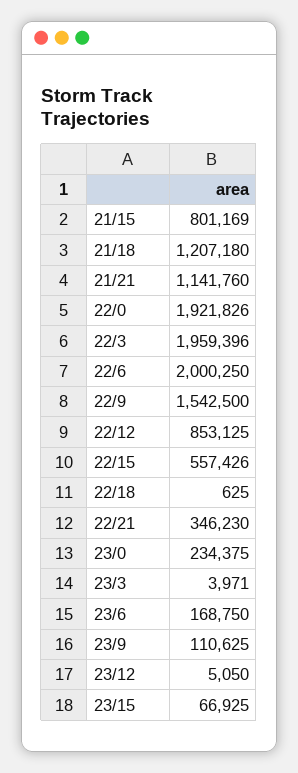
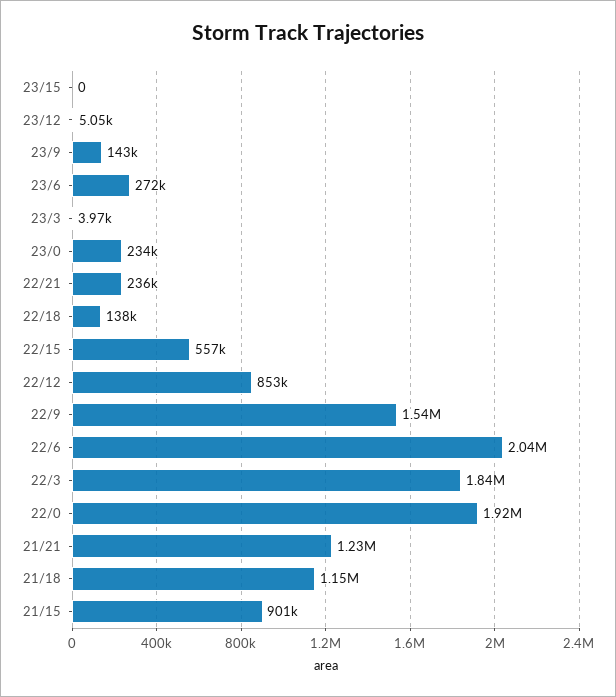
  {
-   "21/15": 801169,
+   "21/15": 901000,
-   "21/18": 1207180,
+   "21/18": 1150000,
-   "21/21": 1141760,
+   "21/21": 1230000,
    "22/0": 1921826,
-   "22/3": 1959396,
+   "22/3": 1840000,
-   "22/6": 2000250,
+   "22/6": 2040000,
    "22/9": 1542500,
    "22/12": 853125,
    "22/15": 557426,
-   "22/18": 625,
+   "22/18": 138000,
-   "22/21": 346230,
+   "22/21": 236000,
    "23/0": 234375,
    "23/3": 3971,
-   "23/6": 168750,
+   "23/6": 272000,
-   "23/9": 110625,
+   "23/9": 143000,
    "23/12": 5050,
-   "23/15": 66925
+   "23/15": 0
  }

